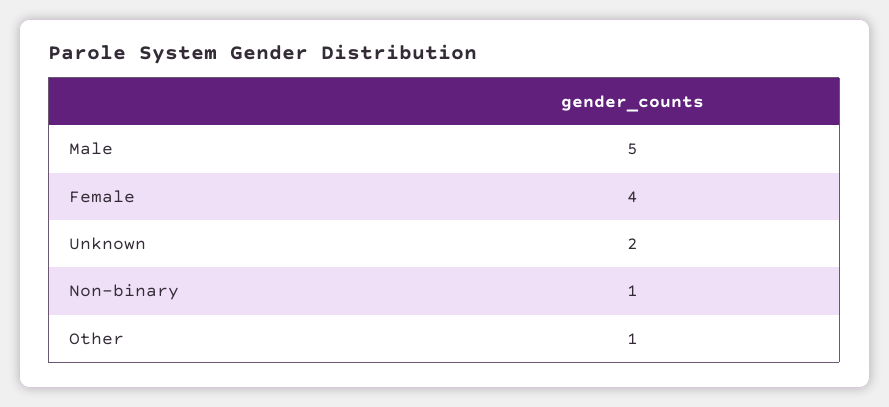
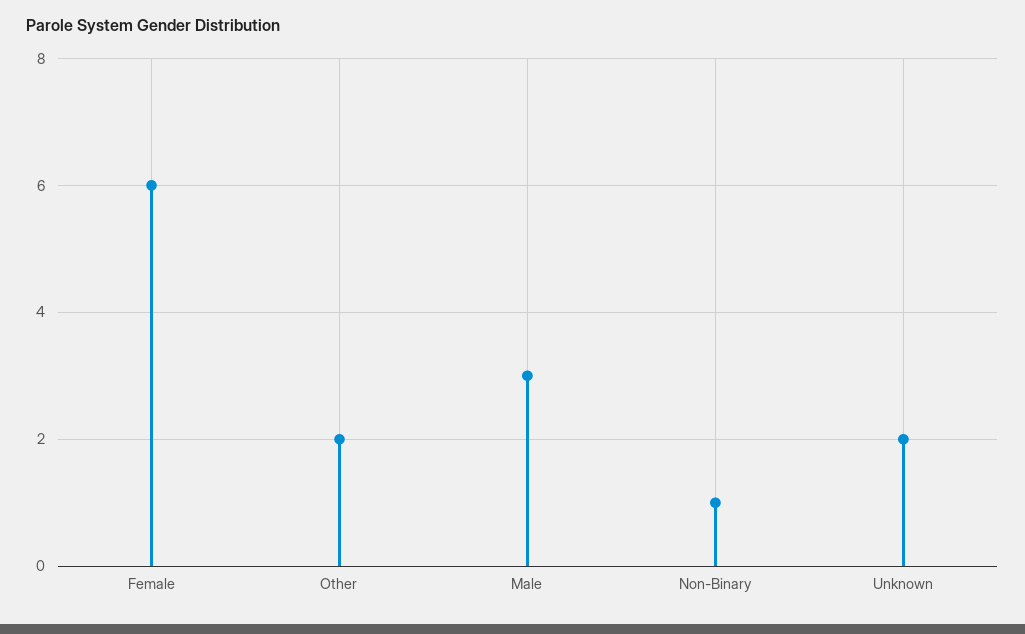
  {
-   "Male": 5,
+   "Male": 3,
-   "Female": 4,
+   "Female": 6,
    "Unknown": 2,
    "Non-binary": 1,
-   "Other": 1
+   "Other": 2
  }

